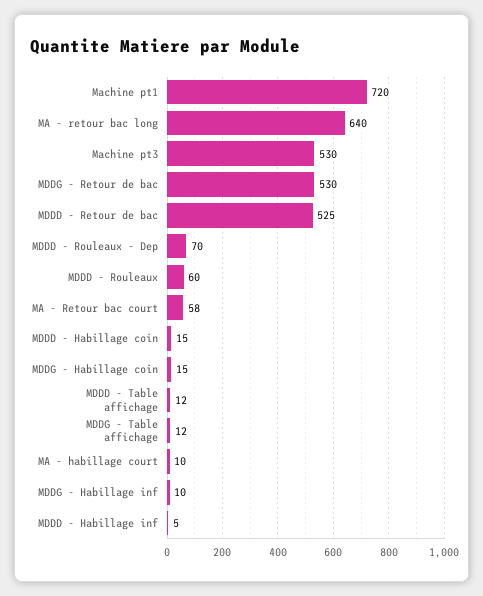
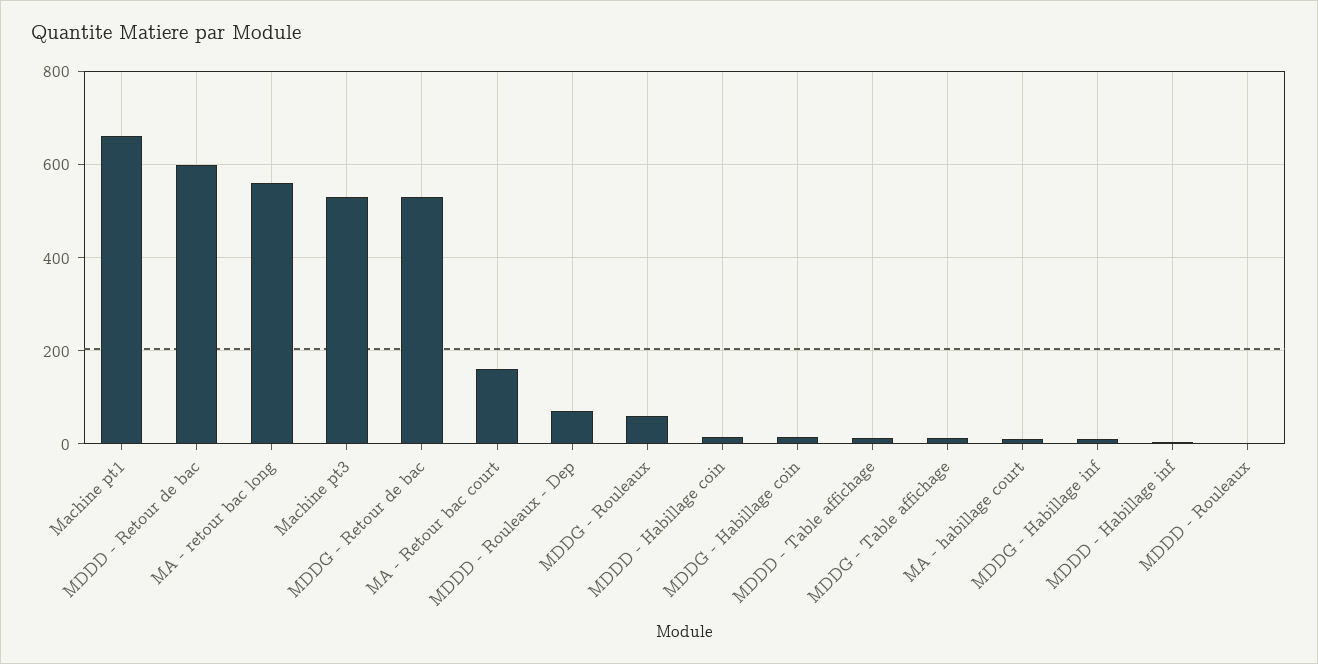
  {
-   "Machine pt1": 720,
+   "Machine pt1": 660,
-   "MA - retour bac long": 640,
+   "MA - retour bac long": 560,
    "Machine pt3": 530,
    "MDDG - Retour de bac": 530,
-   "MDDD - Retour de bac": 525,
+   "MDDD - Retour de bac": 600,
    "MDDD - Rouleaux - Dep": 70,
-   "MDDD - Rouleaux": 60,
+   "MDDD - Rouleaux": 0,
-   "MA - Retour bac court": 58,
+   "MA - Retour bac court": 160,
    "MDDD - Habillage coin": 15,
    "MDDG - Habillage coin": 15,
    "MDDD - Table affichage": 12,
    "MDDG - Table affichage": 12,
    "MA - habillage court": 10,
    "MDDG - Habillage inf": 10,
-   "MDDD - Habillage inf": 5
+   "MDDD - Habillage inf": 5,
+   "MDDG - Rouleaux": 60
  }

